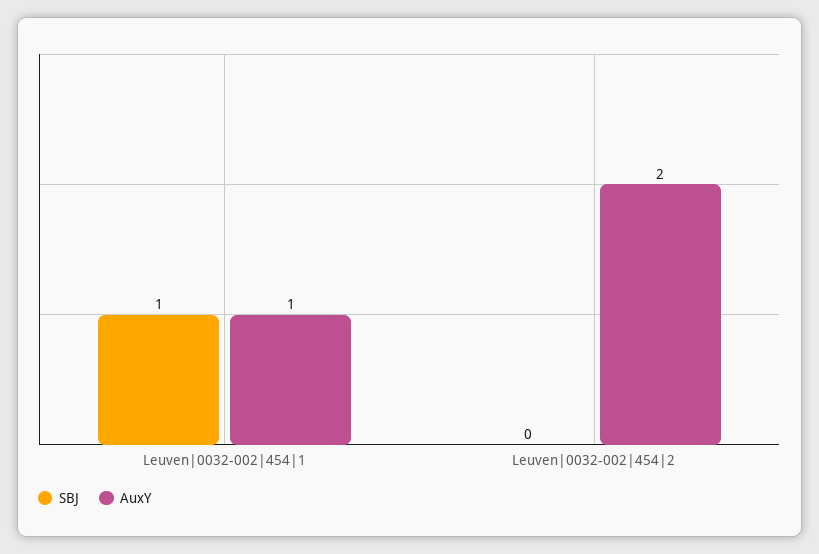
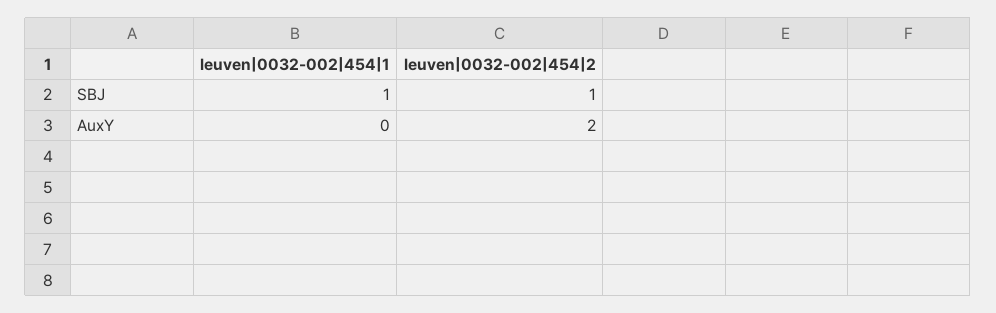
  {
    "SBJ": {
      "Leuven|0032-002|454|1": 1,
-     "Leuven|0032-002|454|2": 0
+     "Leuven|0032-002|454|2": 1
    },
    "AuxY": {
-     "Leuven|0032-002|454|1": 1,
+     "Leuven|0032-002|454|1": 0,
      "Leuven|0032-002|454|2": 2
    }
  }

